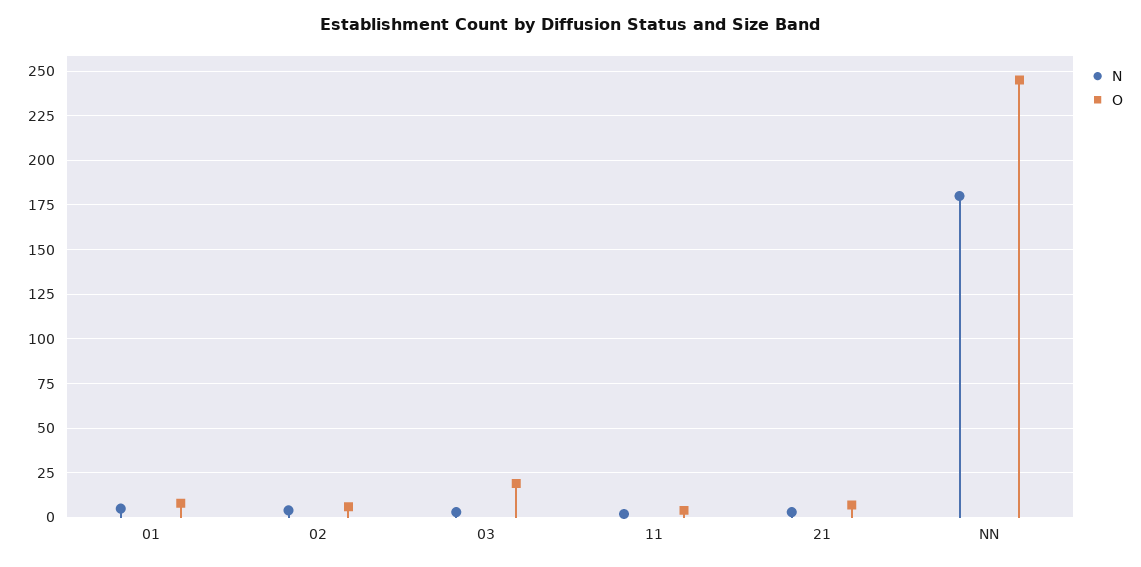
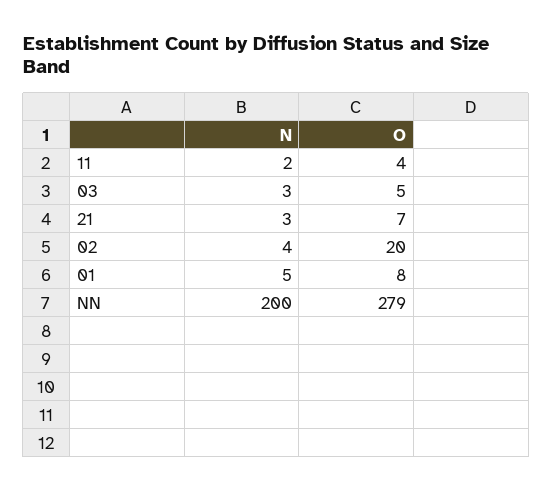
  {
    "N": {
      "01": 5,
      "02": 4,
      "03": 3,
      "11": 2,
      "21": 3,
-     "NN": 180
+     "NN": 200
    },
    "O": {
      "01": 8,
-     "02": 5,
+     "02": 20,
-     "03": 20,
+     "03": 5,
      "11": 4,
      "21": 7,
-     "NN": 245
+     "NN": 279
    }
  }

